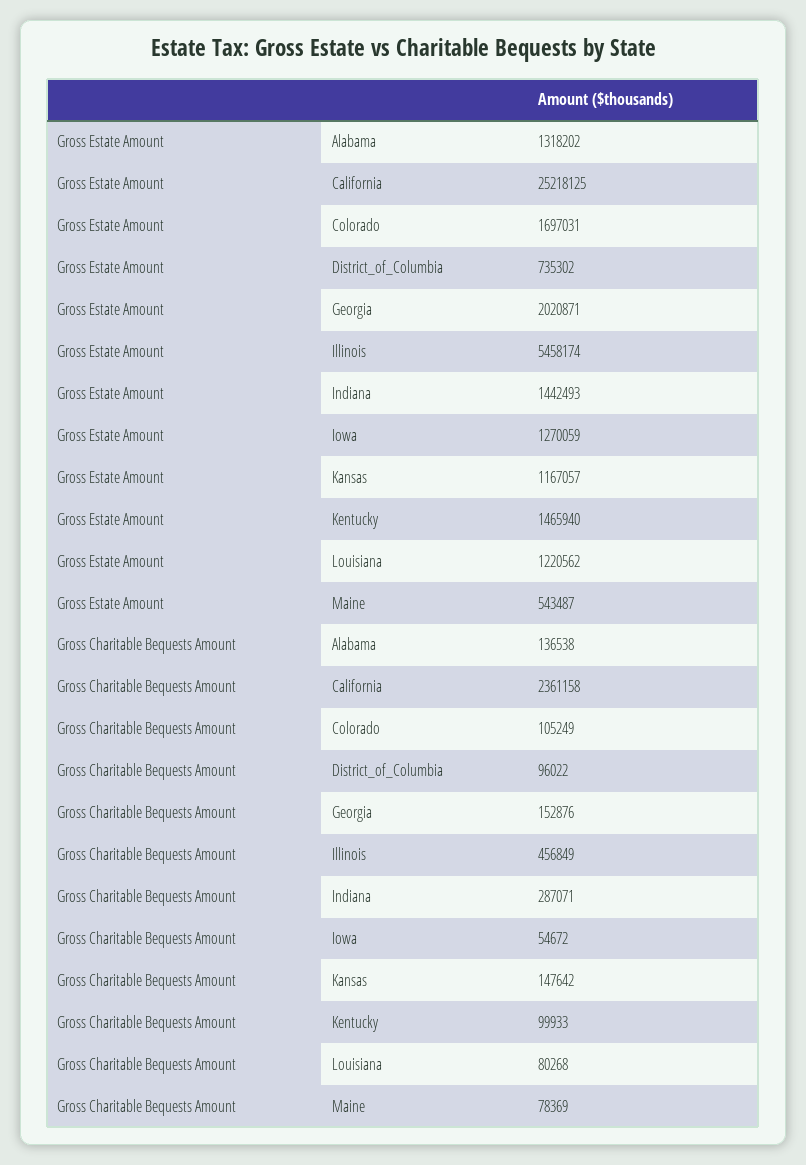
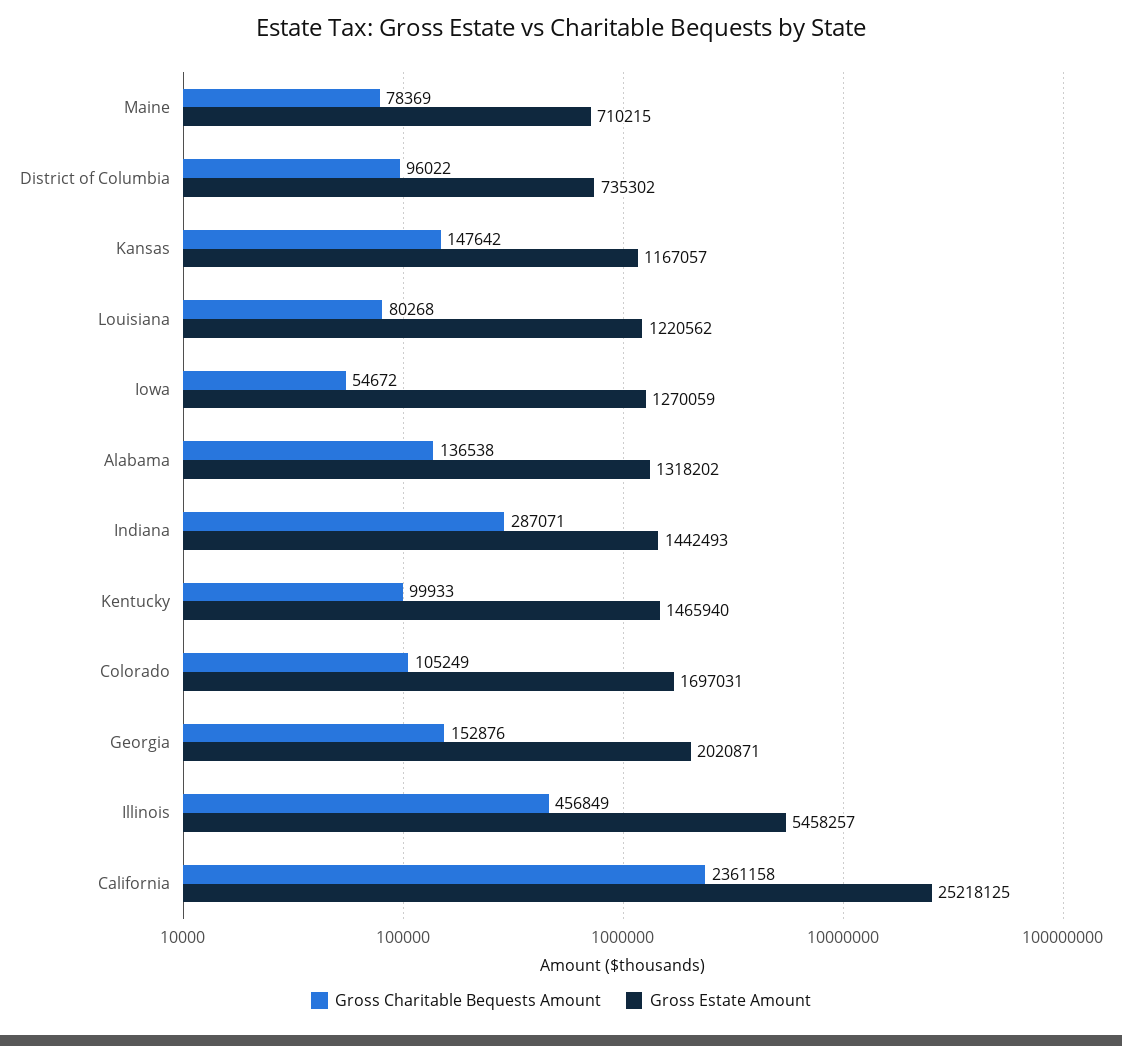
  {
    "Gross Estate Amount": {
      "Alabama": 1318202,
      "California": 25218125,
      "Colorado": 1697031,
      "District_of_Columbia": 735302,
      "Georgia": 2020871,
-     "Illinois": 5458174,
+     "Illinois": 5458257,
      "Indiana": 1442493,
      "Iowa": 1270059,
      "Kansas": 1167057,
      "Kentucky": 1465940,
      "Louisiana": 1220562,
-     "Maine": 543487
+     "Maine": 710215
    },
    "Gross Charitable Bequests Amount": {
      "Alabama": 136538,
      "California": 2361158,
      "Colorado": 105249,
      "District_of_Columbia": 96022,
      "Georgia": 152876,
      "Illinois": 456849,
      "Indiana": 287071,
      "Iowa": 54672,
      "Kansas": 147642,
      "Kentucky": 99933,
      "Louisiana": 80268,
      "Maine": 78369
    }
  }

